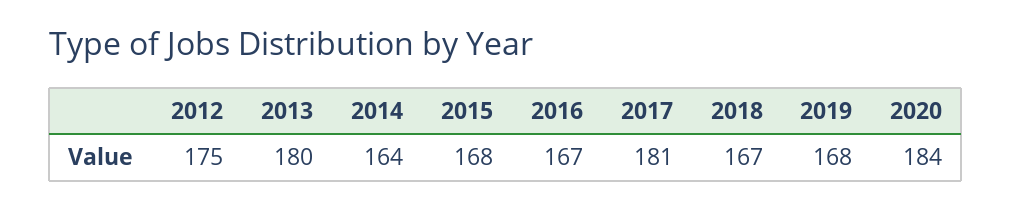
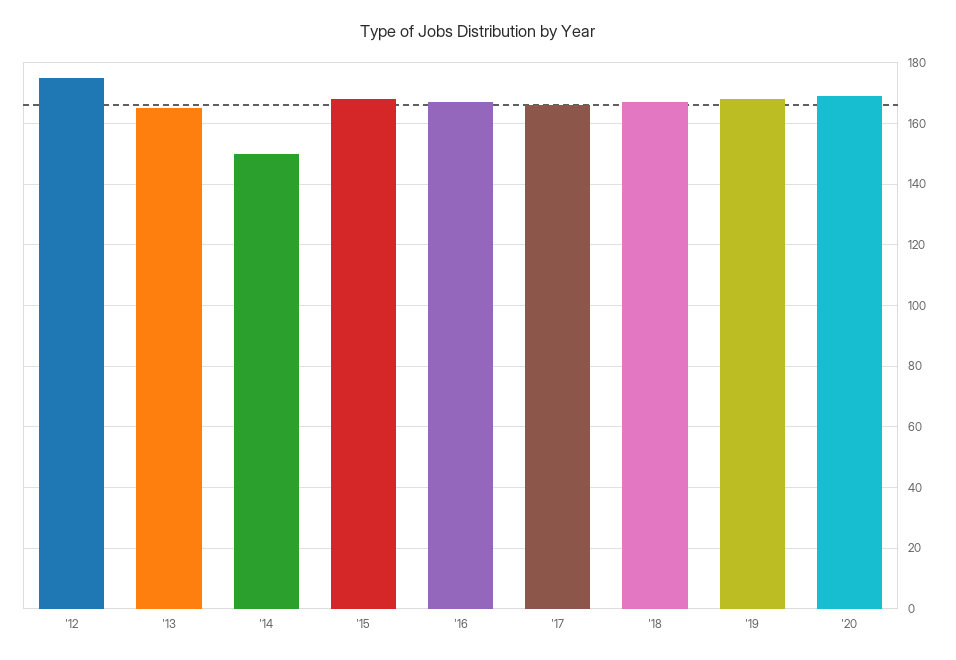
  {
    "2012": 175,
-   "2013": 180,
+   "2013": 165,
-   "2014": 164,
+   "2014": 150,
    "2015": 168,
    "2016": 167,
-   "2017": 181,
+   "2017": 165,
    "2018": 167,
    "2019": 168,
-   "2020": 184
+   "2020": 170
  }

